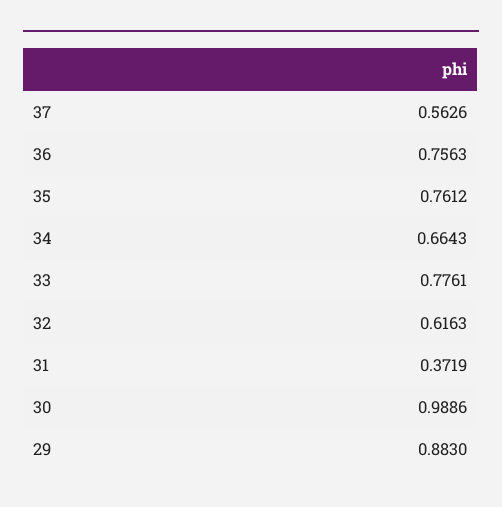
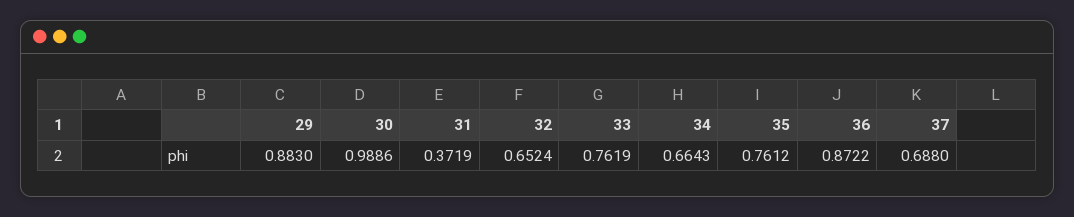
  {
-   "37": 0.5626,
+   "37": 0.688,
-   "36": 0.7563,
+   "36": 0.8722,
    "35": 0.7612,
    "34": 0.6643,
-   "33": 0.7761,
+   "33": 0.7619,
-   "32": 0.6163,
+   "32": 0.6524,
    "31": 0.3719,
    "30": 0.9886,
    "29": 0.883
  }

